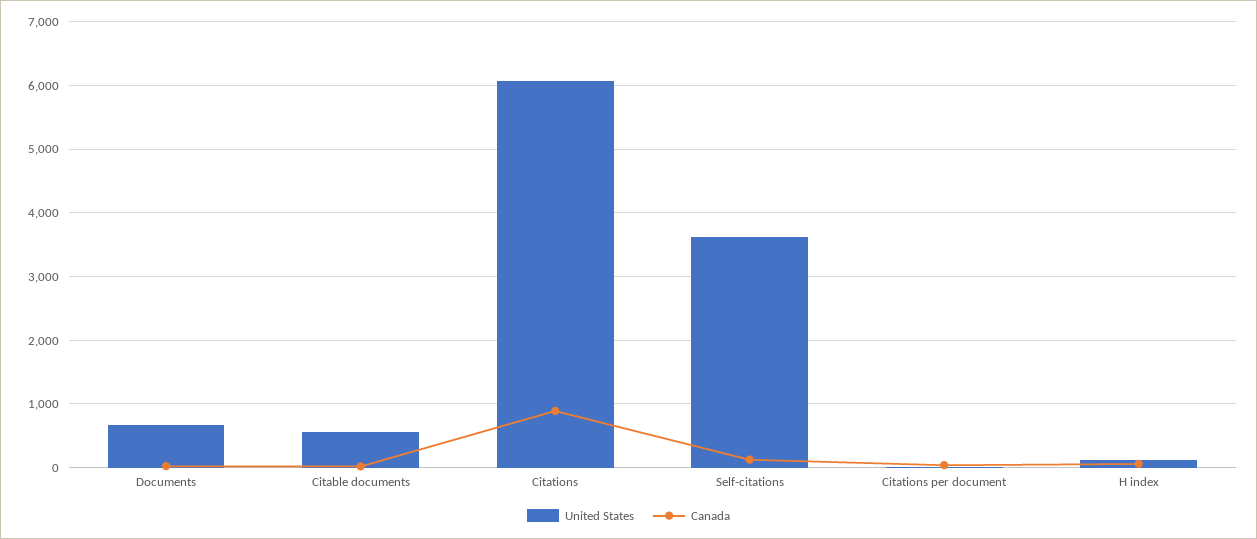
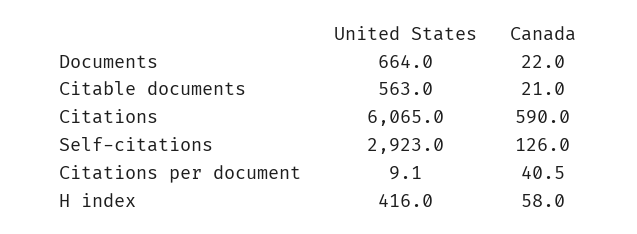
  {
    "United States": {
      "Documents": 664,
      "Citable documents": 563,
      "Citations": 6065,
-     "Self-citations": 3600,
+     "Self-citations": 2923,
      "Citations per document": 9.1,
-     "H index": 100
+     "H index": 416
    },
    "Canada": {
      "Documents": 22,
      "Citable documents": 21,
-     "Citations": 900,
+     "Citations": 590,
      "Self-citations": 126,
      "Citations per document": 40.5,
      "H index": 58
    }
  }

